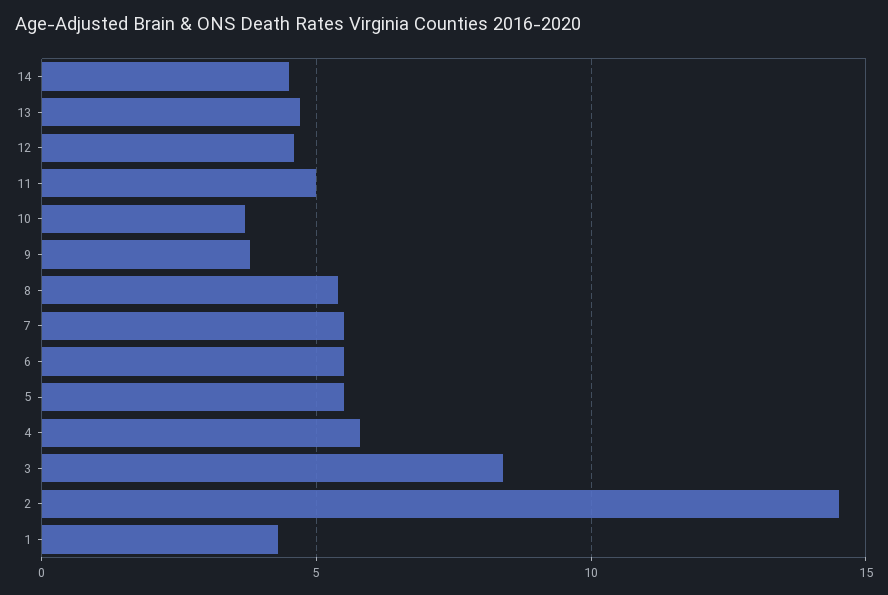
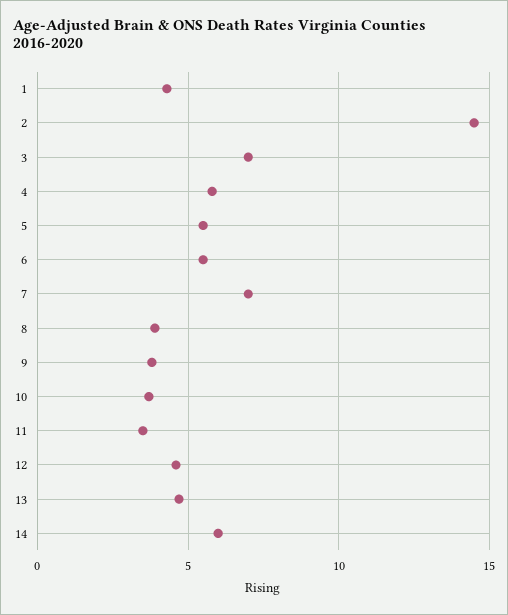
  {
-   "14": 4.5,
+   "14": 6,
    "13": 4.5,
    "12": 4.5,
-   "11": 5,
+   "11": 3.5,
    "10": 3.5,
    "9": 4,
-   "8": 5.5,
+   "8": 4,
-   "7": 5.5,
+   "7": 7,
    "6": 5.5,
    "5": 5.5,
    "4": 6,
-   "3": 8.5,
+   "3": 7,
    "2": 14.5,
    "1": 4.5
  }

